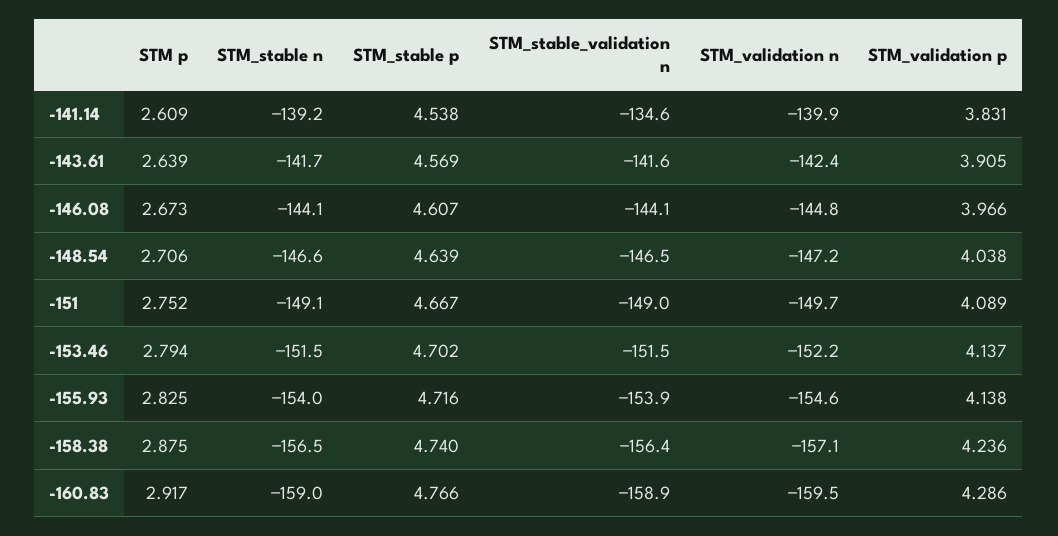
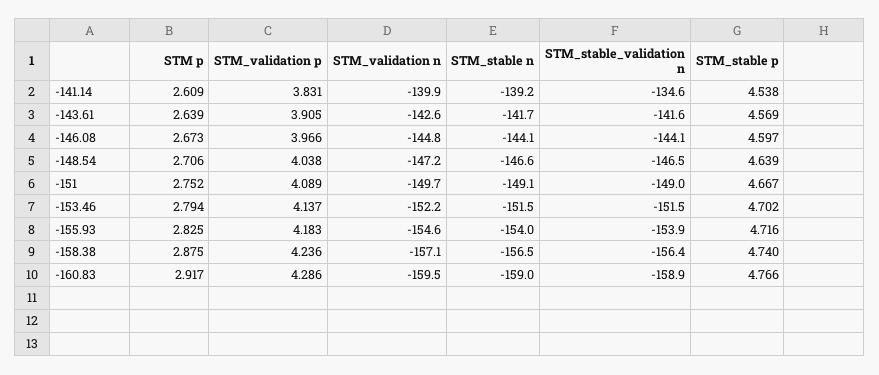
  {
    "STM p": {
      "-141.14": 2.609,
      "-143.61": 2.639,
      "-146.08": 2.673,
      "-148.54": 2.706,
      "-151": 2.752,
      "-153.46": 2.794,
      "-155.93": 2.825,
      "-158.38": 2.875,
      "-160.83": 2.917
    },
    "STM_stable n": {
      "-141.14": -139.2,
      "-143.61": -141.7,
      "-146.08": -144.1,
      "-148.54": -146.6,
      "-151": -149.1,
      "-153.46": -151.5,
      "-155.93": -154,
      "-158.38": -156.5,
      "-160.83": -159
    },
    "STM_stable p": {
      "-141.14": 4.538,
      "-143.61": 4.569,
-     "-146.08": 4.607,
+     "-146.08": 4.597,
      "-148.54": 4.639,
      "-151": 4.667,
      "-153.46": 4.702,
      "-155.93": 4.716,
      "-158.38": 4.74,
      "-160.83": 4.766
    },
    "STM_stable_validation n": {
      "-141.14": -134.6,
      "-143.61": -141.6,
      "-146.08": -144.1,
      "-148.54": -146.5,
      "-151": -149,
      "-153.46": -151.5,
      "-155.93": -153.9,
      "-158.38": -156.4,
      "-160.83": -158.9
    },
    "STM_validation n": {
      "-141.14": -139.9,
-     "-143.61": -142.4,
+     "-143.61": -142.6,
      "-146.08": -144.8,
      "-148.54": -147.2,
      "-151": -149.7,
      "-153.46": -152.2,
      "-155.93": -154.6,
      "-158.38": -157.1,
      "-160.83": -159.5
    },
    "STM_validation p": {
      "-141.14": 3.831,
      "-143.61": 3.905,
      "-146.08": 3.966,
      "-148.54": 4.038,
      "-151": 4.089,
      "-153.46": 4.137,
-     "-155.93": 4.138,
+     "-155.93": 4.183,
      "-158.38": 4.236,
      "-160.83": 4.286
    }
  }

